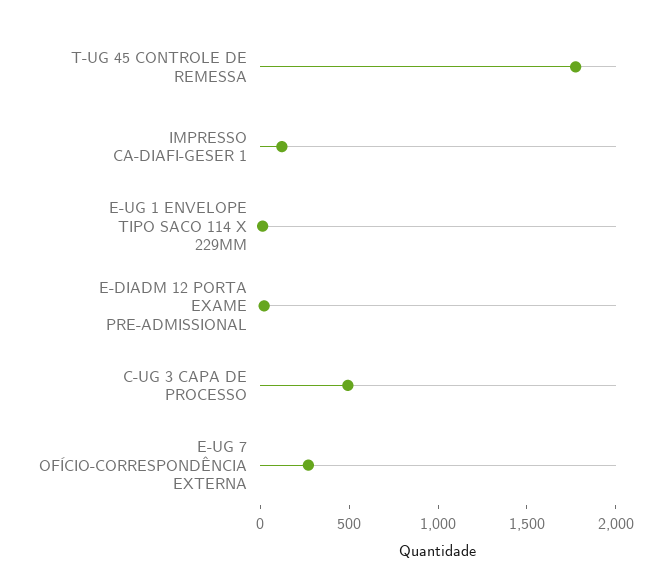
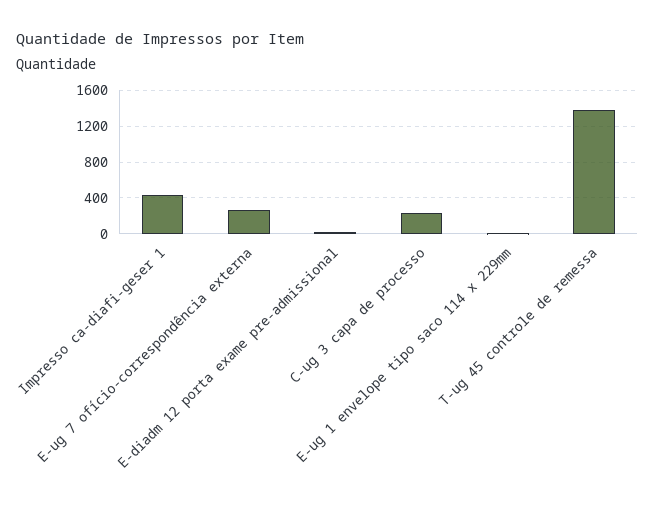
  {
-   "T-UG 45 CONTROLE DE REMESSA": 1800,
+   "T-UG 45 CONTROLE DE REMESSA": 1400,
-   "IMPRESSO CA-DIAFI-GESER 1": 100,
+   "IMPRESSO CA-DIAFI-GESER 1": 400,
    "E-UG 1 ENVELOPE TIPO SACO 114 X 229MM": 0,
    "E-DIADM 12 PORTA EXAME PRE-ADMISSIONAL": 0,
-   "C-UG 3 CAPA DE PROCESSO": 500,
+   "C-UG 3 CAPA DE PROCESSO": 200,
    "E-UG 7 OFÍCIO-CORRESPONDÊNCIA EXTERNA": 300
  }

